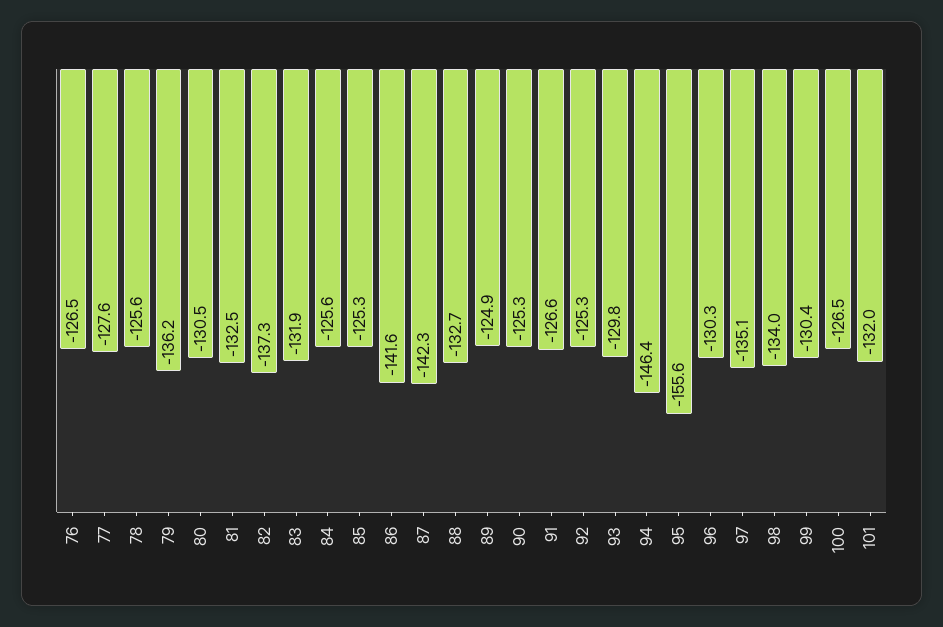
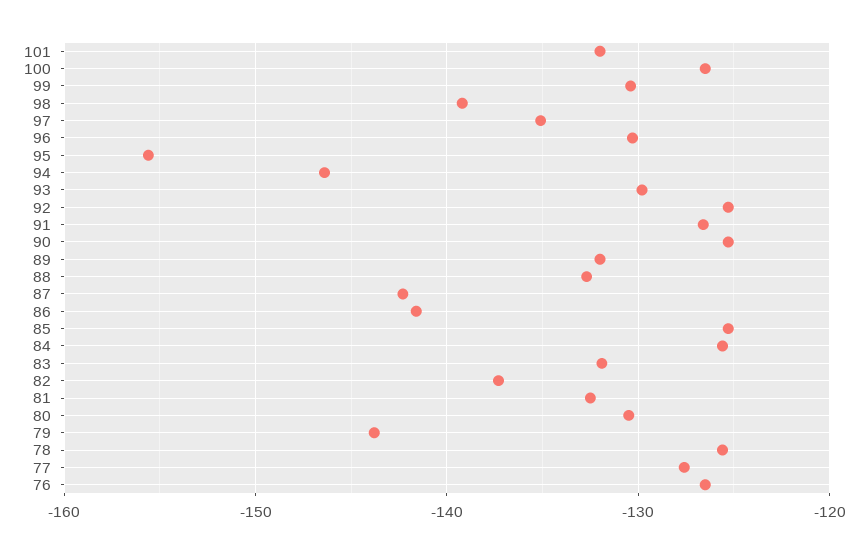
  {
    "76": -126.5,
    "77": -127.6,
    "78": -125.6,
-   "79": -136.2,
+   "79": -144,
    "80": -130.5,
    "81": -132.5,
    "82": -137.3,
    "83": -131.9,
    "84": -125.6,
    "85": -125.3,
    "86": -141.6,
    "87": -142.3,
    "88": -132.7,
-   "89": -124.9,
+   "89": -132,
    "90": -125.3,
    "91": -126.6,
    "92": -125.3,
    "93": -129.8,
    "94": -146.4,
    "95": -155.6,
    "96": -130.3,
    "97": -135.1,
-   "98": -134,
+   "98": -139,
    "99": -130.4,
    "100": -126.5,
    "101": -132
  }

